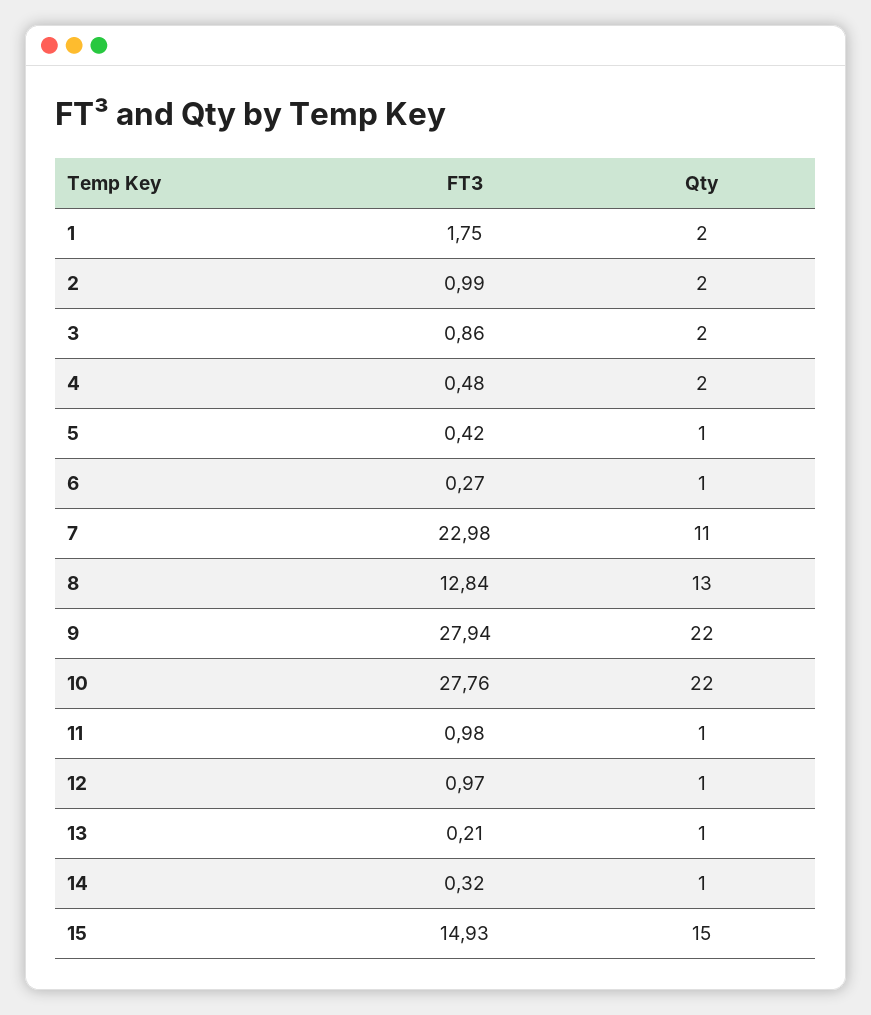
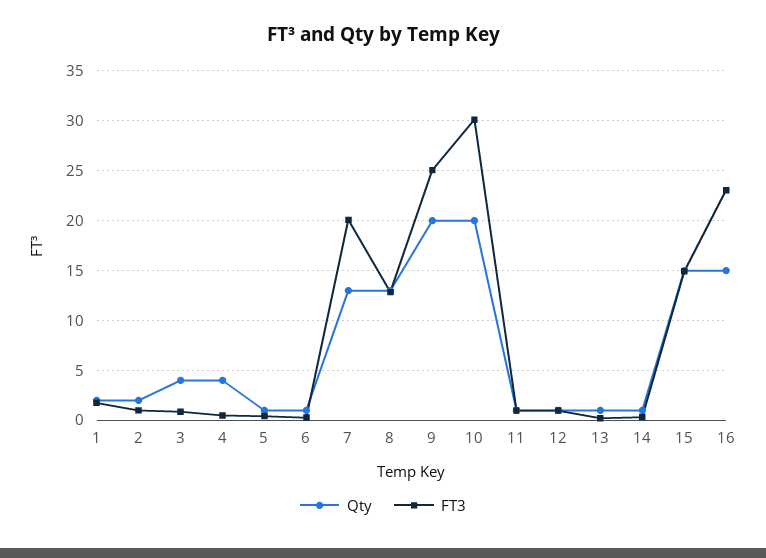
  {
    "FT3": {
      "1": 1.75,
      "2": 0.99,
      "3": 0.86,
      "4": 0.48,
      "5": 0.42,
      "6": 0.27,
-     "7": 22.98,
+     "7": 20,
      "8": 12.84,
-     "9": 27.94,
+     "9": 25,
-     "10": 27.76,
+     "10": 30,
      "11": 0.98,
      "12": 0.97,
      "13": 0.21,
      "14": 0.32,
-     "15": 14.93
+     "15": 14.93,
+     "16": 23
    },
    "Qty": {
      "1": 2,
      "2": 2,
-     "3": 2,
+     "3": 4,
-     "4": 2,
+     "4": 4,
      "5": 1,
      "6": 1,
-     "7": 11,
+     "7": 13,
      "8": 13,
-     "9": 22,
+     "9": 20,
-     "10": 22,
+     "10": 20,
      "11": 1,
      "12": 1,
      "13": 1,
      "14": 1,
-     "15": 15
+     "15": 15,
+     "16": 15
    }
  }

